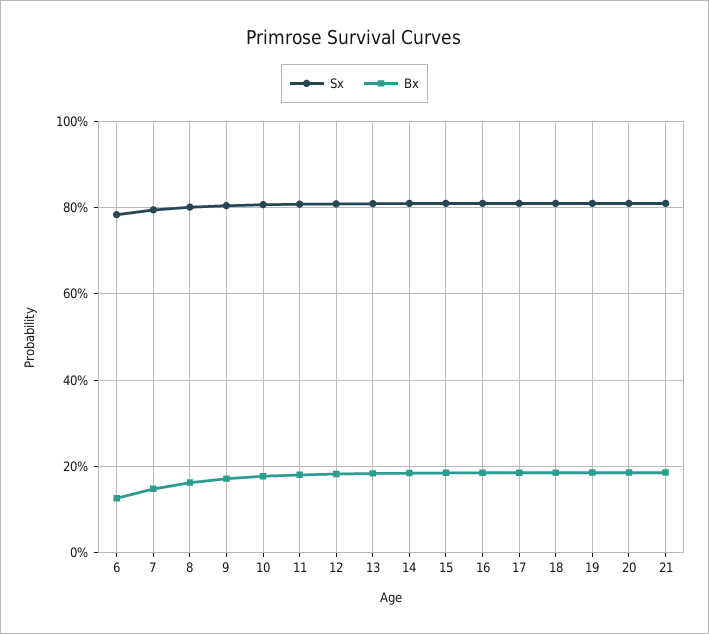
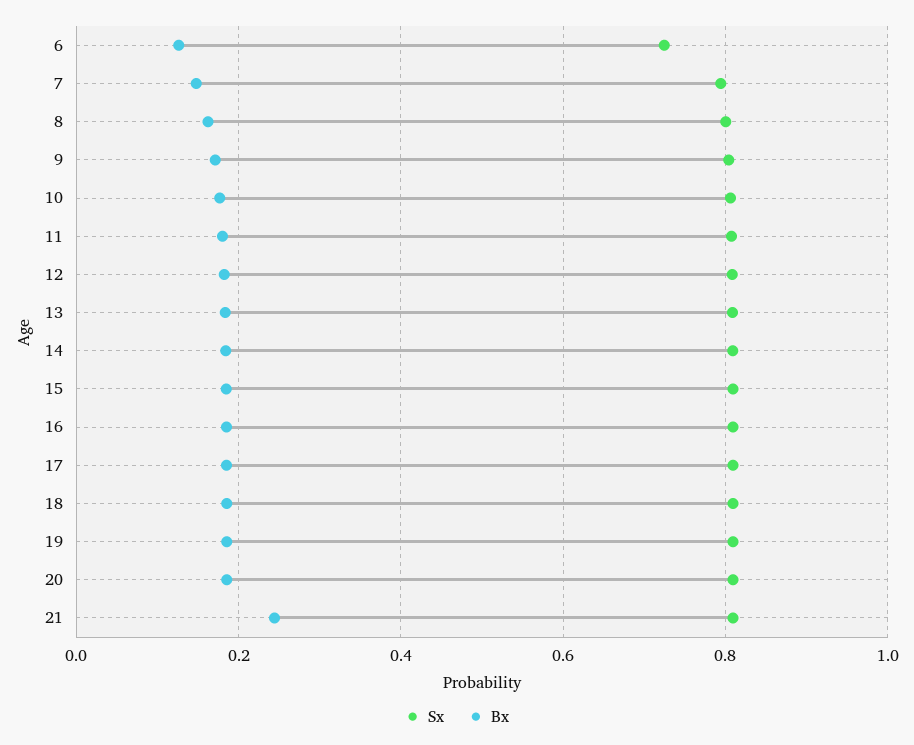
  {
    "Sx": {
-     "6": 0.78,
+     "6": 0.72,
      "7": 0.8,
      "8": 0.8,
      "9": 0.8,
      "10": 0.8,
      "11": 0.8,
      "12": 0.8,
      "13": 0.8,
      "14": 0.8,
      "15": 0.8,
      "16": 0.8,
      "17": 0.8,
      "18": 0.8,
      "19": 0.8,
      "20": 0.8,
      "21": 0.8
    },
    "Bx": {
      "6": 0.12,
      "7": 0.14,
      "8": 0.16,
      "9": 0.18,
      "10": 0.18,
      "11": 0.18,
      "12": 0.18,
      "13": 0.18,
      "14": 0.18,
      "15": 0.18,
      "16": 0.18,
      "17": 0.18,
      "18": 0.18,
      "19": 0.18,
      "20": 0.18,
-     "21": 0.18
+     "21": 0.24
    }
  }

